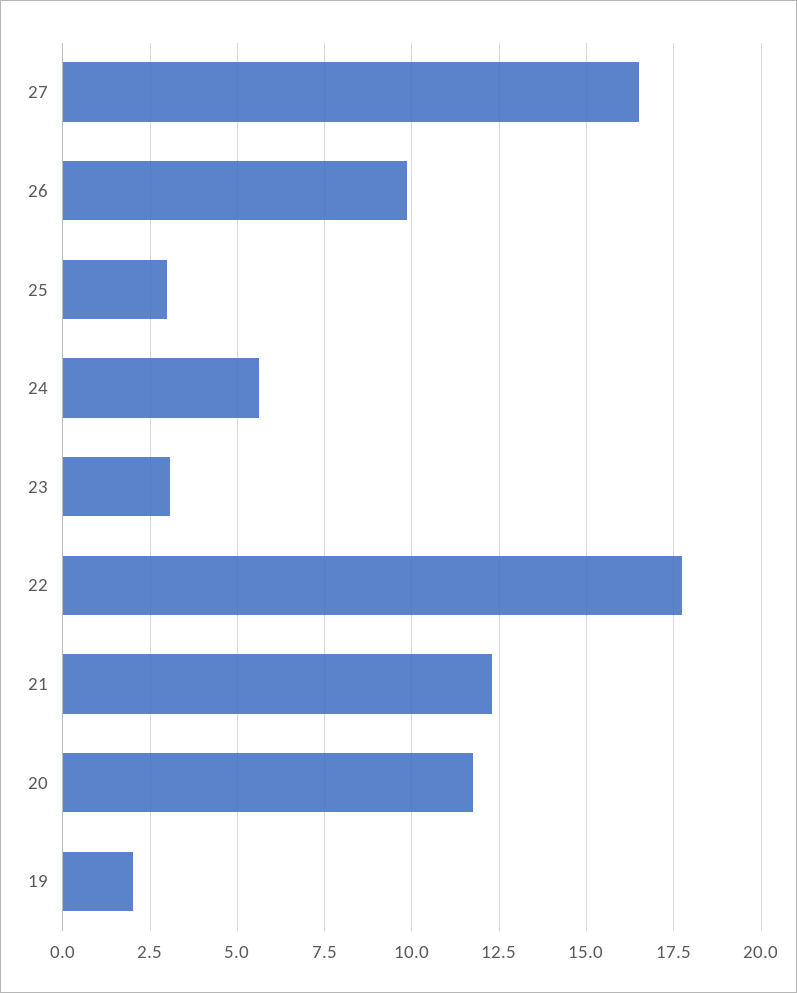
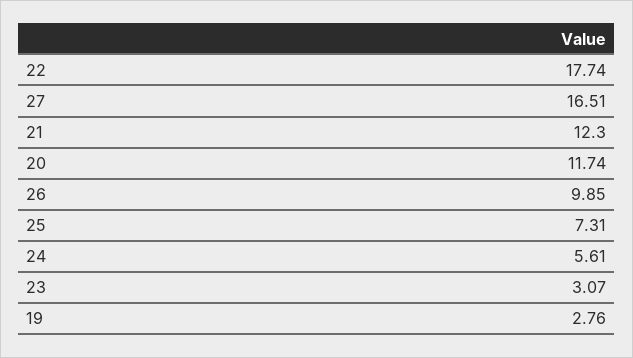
  {
    "27": 16.51,
    "26": 9.85,
-   "25": 3,
+   "25": 7.31,
    "24": 5.61,
    "23": 3.07,
    "22": 17.74,
    "21": 12.3,
    "20": 11.74,
-   "19": 2
+   "19": 2.76
  }

